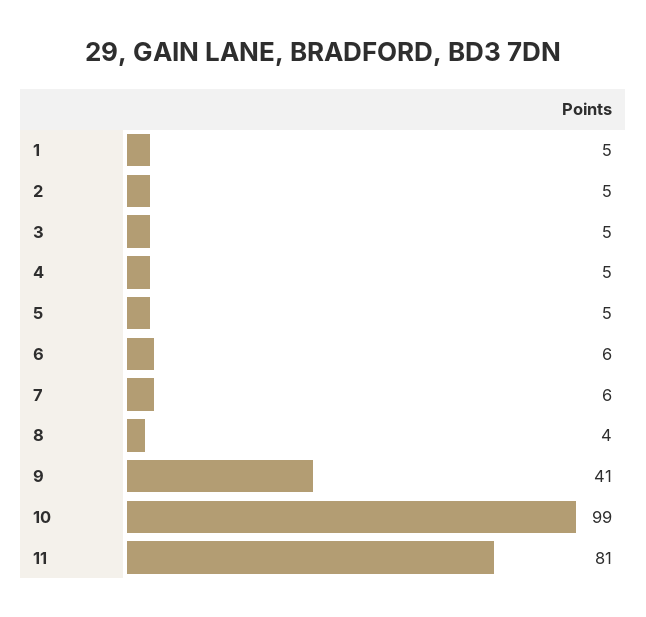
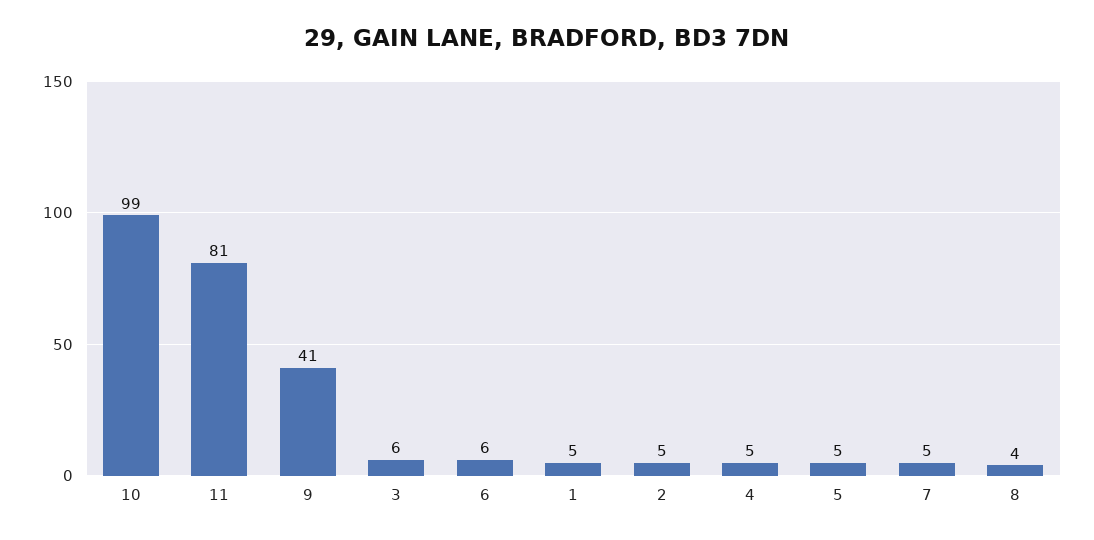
  {
    "1": 5,
    "2": 5,
-   "3": 5,
+   "3": 6,
    "4": 5,
    "5": 5,
    "6": 6,
-   "7": 6,
+   "7": 5,
    "8": 4,
    "9": 41,
    "10": 99,
    "11": 81
  }

